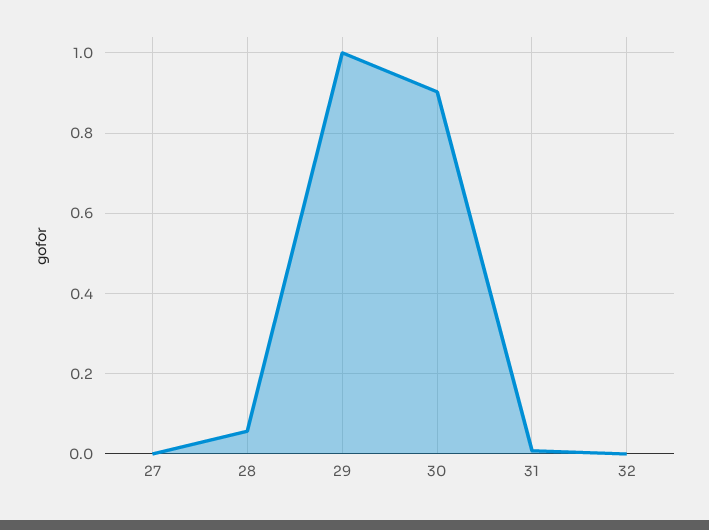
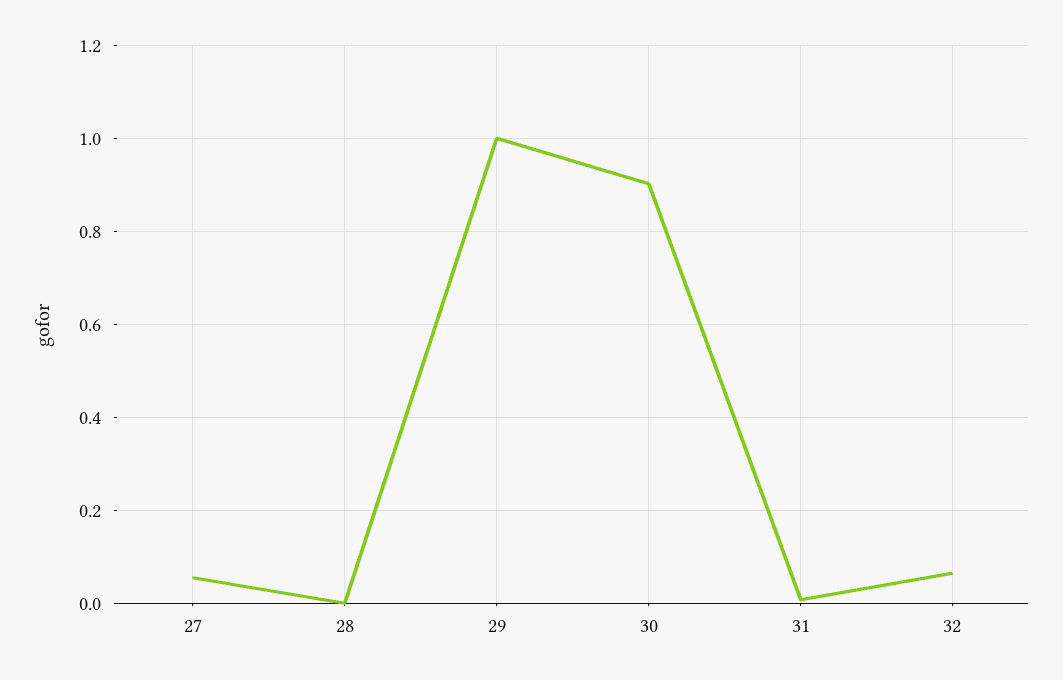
  {
-   "27": 0,
+   "27": 0.06,
-   "28": 0.06,
+   "28": 0,
    "29": 1,
    "30": 0.9,
    "31": 0,
-   "32": 0
+   "32": 0.06
  }

